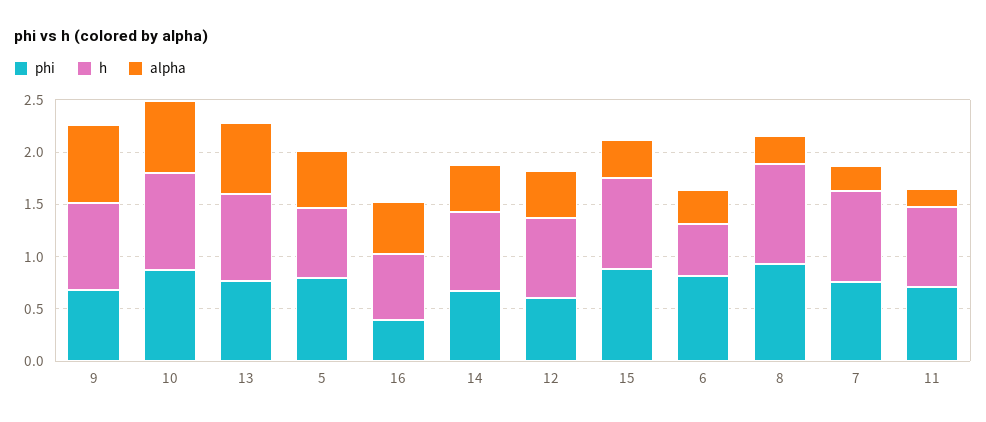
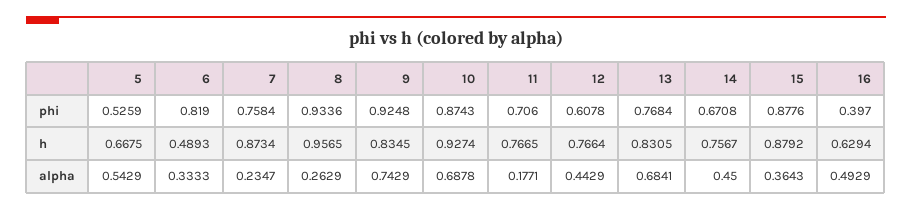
  {
    "phi": {
-     "9": 0.7,
+     "9": 0.9248,
      "10": 0.8743,
      "13": 0.7684,
-     "5": 0.8,
+     "5": 0.5259,
      "16": 0.397,
      "14": 0.6708,
      "12": 0.6078,
      "15": 0.8776,
      "6": 0.819,
      "8": 0.9336,
      "7": 0.7584,
      "11": 0.706
    },
    "h": {
      "9": 0.8345,
      "10": 0.9274,
      "13": 0.8305,
      "5": 0.6675,
      "16": 0.6294,
      "14": 0.7567,
      "12": 0.7664,
      "15": 0.8792,
      "6": 0.4893,
      "8": 0.9565,
      "7": 0.8734,
      "11": 0.7665
    },
    "alpha": {
      "9": 0.7429,
      "10": 0.6878,
      "13": 0.6841,
      "5": 0.5429,
      "16": 0.4929,
      "14": 0.45,
      "12": 0.4429,
      "15": 0.3643,
      "6": 0.3333,
      "8": 0.2629,
      "7": 0.2347,
      "11": 0.1771
    }
  }

